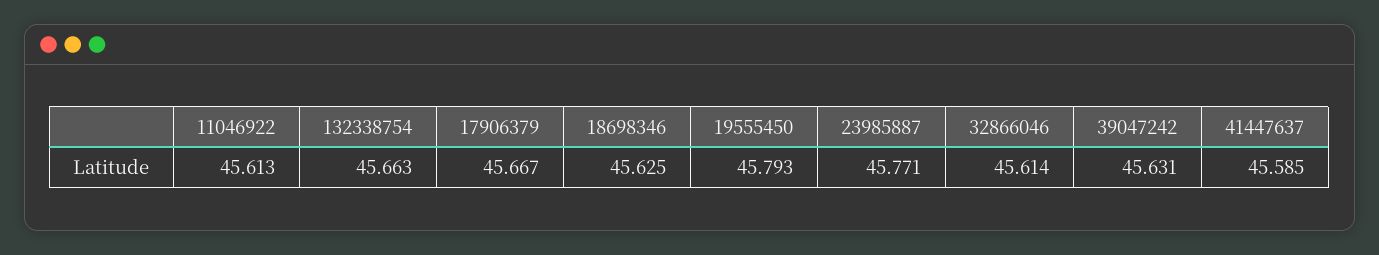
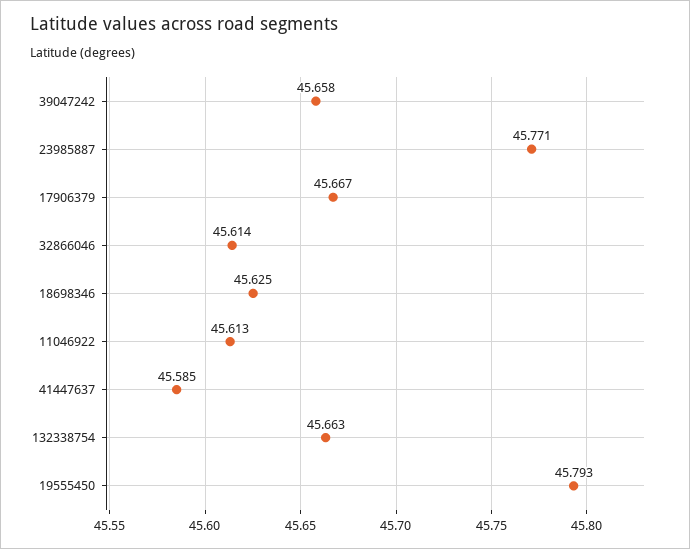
  {
    "11046922": 45.613,
    "132338754": 45.663,
    "17906379": 45.667,
    "18698346": 45.625,
    "19555450": 45.793,
    "23985887": 45.771,
    "32866046": 45.614,
-   "39047242": 45.631,
+   "39047242": 45.658,
    "41447637": 45.585
  }

